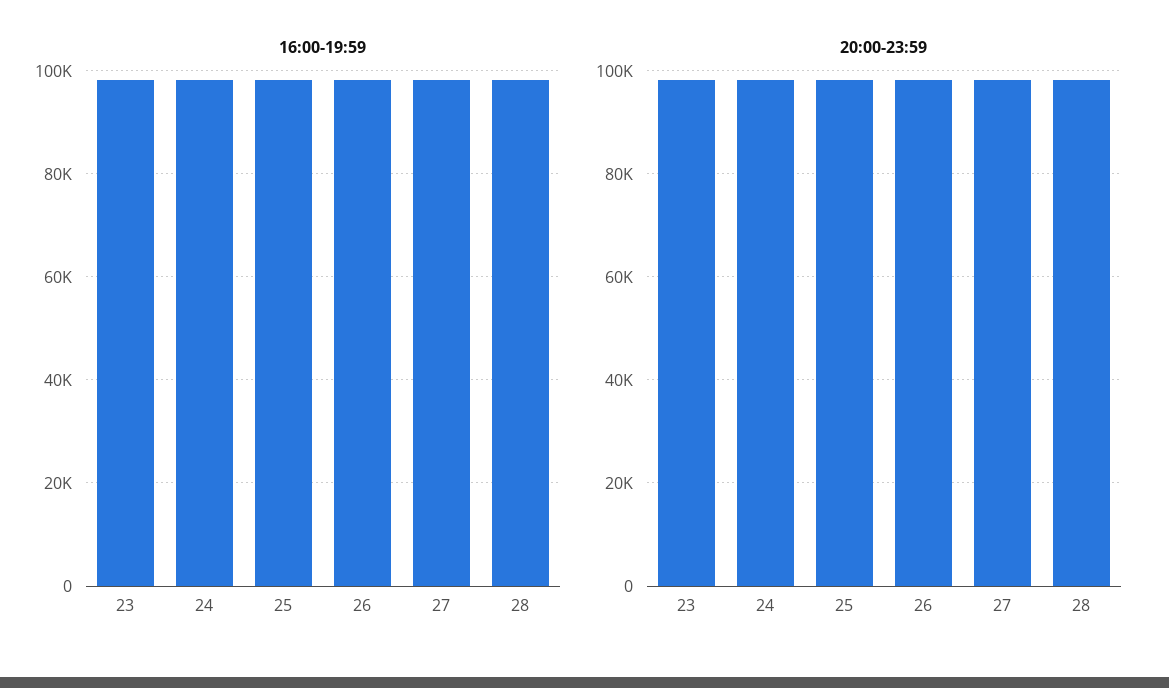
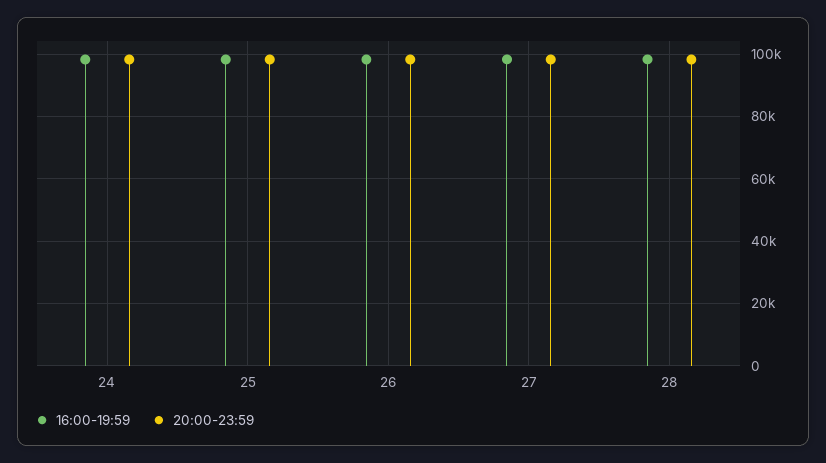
  {
    "16:00-19:59": {
-     "23": 98000,
      "24": 98000,
      "25": 98000,
      "26": 98000,
      "27": 98000,
      "28": 98000
    },
    "20:00-23:59": {
-     "23": 98000,
      "24": 98000,
      "25": 98000,
      "26": 98000,
      "27": 98000,
      "28": 98000
    }
  }

